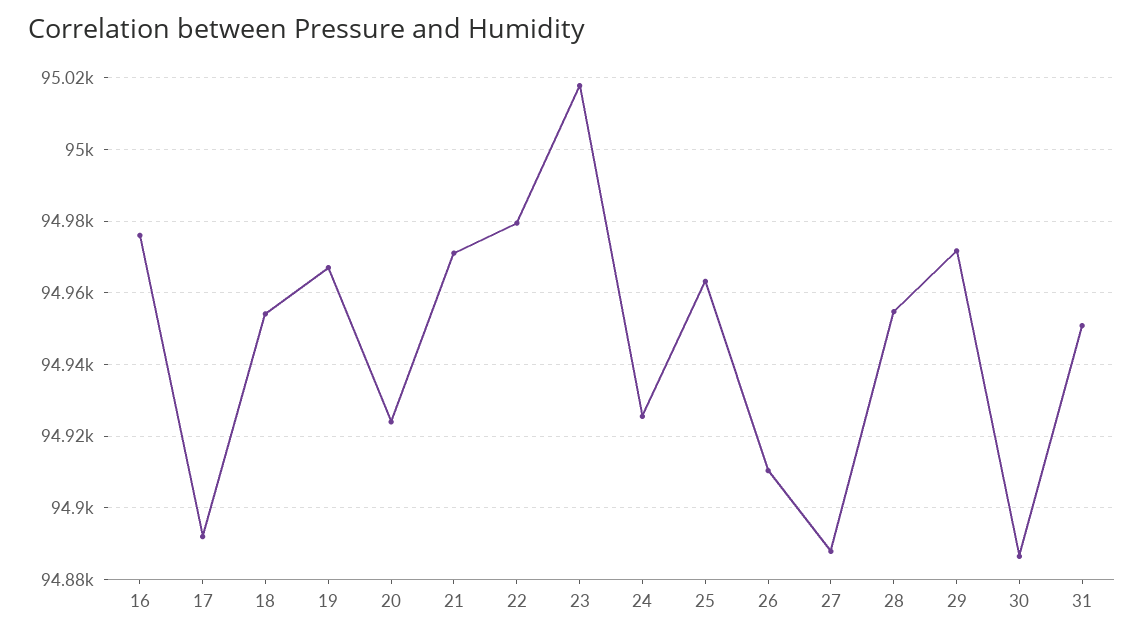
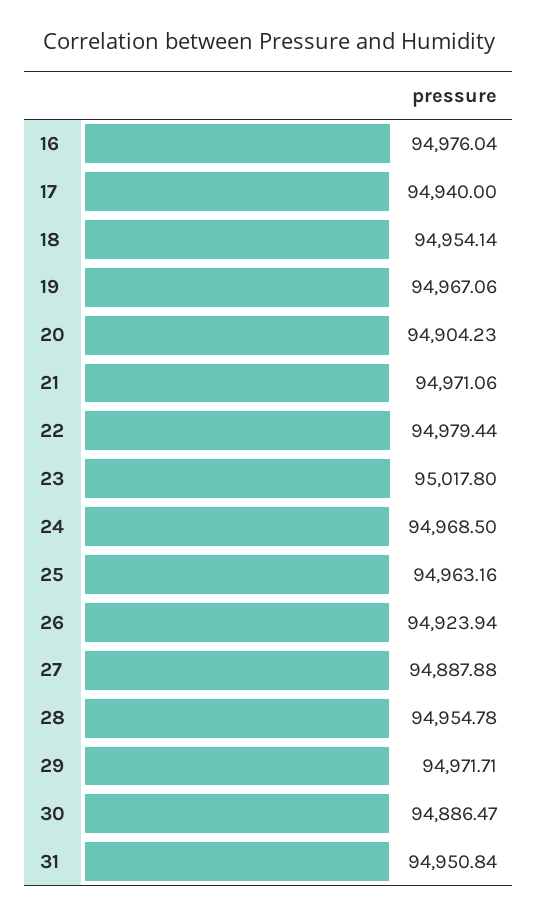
  {
    "16": 94976.04,
-   "17": 94892,
+   "17": 94940,
    "18": 94954.14,
    "19": 94967.06,
-   "20": 94924,
+   "20": 94904.23,
    "21": 94971.06,
    "22": 94979.44,
    "23": 95017.8,
-   "24": 94926,
+   "24": 94968.5,
    "25": 94963.16,
-   "26": 94910,
+   "26": 94923.94,
    "27": 94887.88,
    "28": 94954.78,
    "29": 94971.71,
    "30": 94886.47,
    "31": 94950.84
  }

